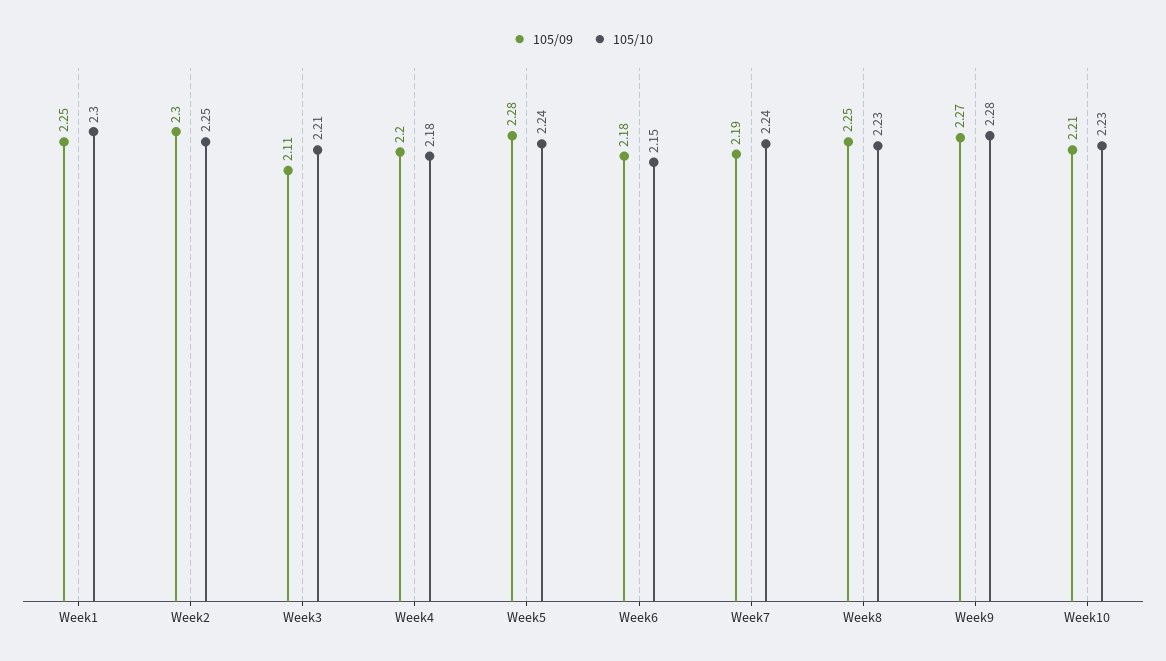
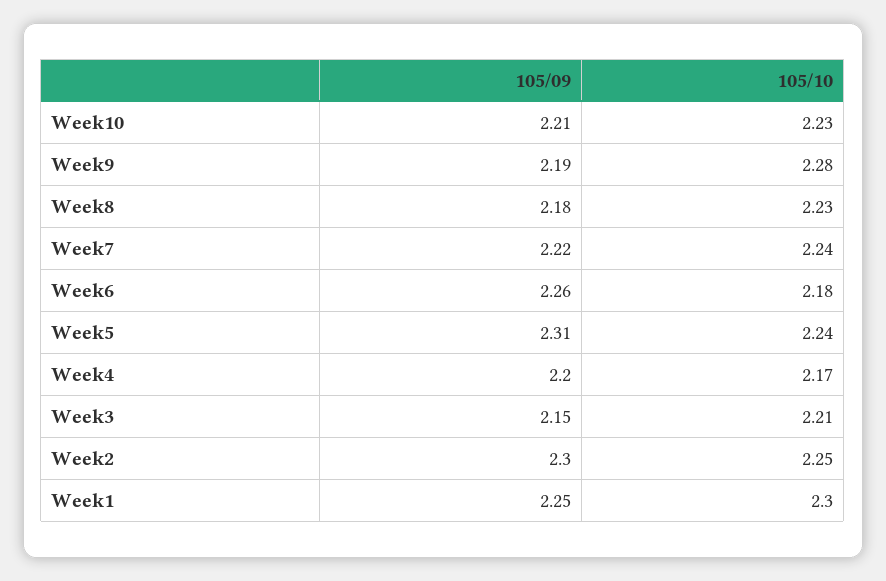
  {
    "105/09": {
      "Week1": 2.25,
      "Week2": 2.3,
-     "Week3": 2.11,
+     "Week3": 2.15,
      "Week4": 2.2,
-     "Week5": 2.28,
+     "Week5": 2.31,
-     "Week6": 2.18,
+     "Week6": 2.26,
-     "Week7": 2.19,
+     "Week7": 2.22,
-     "Week8": 2.25,
+     "Week8": 2.18,
-     "Week9": 2.27,
+     "Week9": 2.19,
      "Week10": 2.21
    },
    "105/10": {
      "Week1": 2.3,
      "Week2": 2.25,
      "Week3": 2.21,
-     "Week4": 2.18,
+     "Week4": 2.17,
      "Week5": 2.24,
-     "Week6": 2.15,
+     "Week6": 2.18,
      "Week7": 2.24,
      "Week8": 2.23,
      "Week9": 2.28,
      "Week10": 2.23
    }
  }

